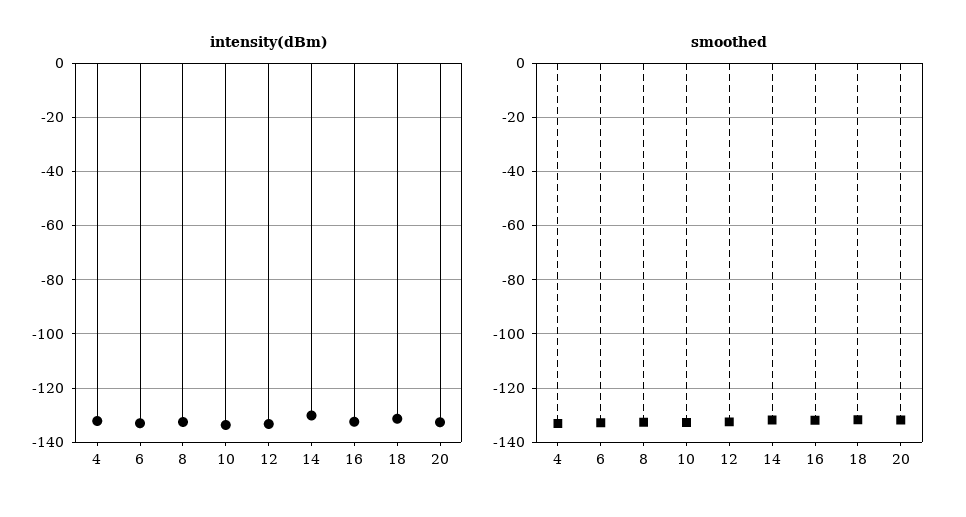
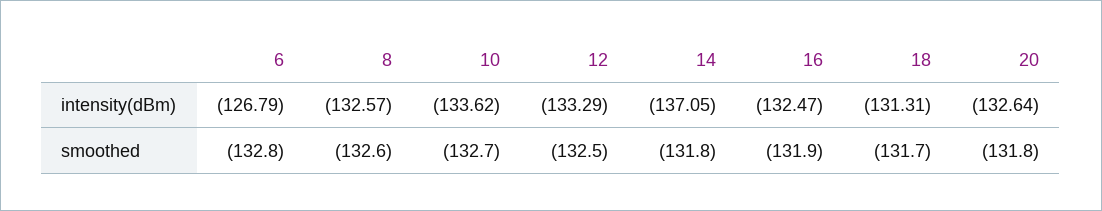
  {
    "intensity(dBm)": {
-     "4": -132.5,
-     "6": -132.5,
+     "6": -126.79,
      "8": -132.57,
      "10": -133.62,
      "12": -133.29,
-     "14": -130,
+     "14": -137.05,
      "16": -132.47,
      "18": -131.31,
      "20": -132.64
    },
    "smoothed": {
-     "4": -132.5,
      "6": -132.8,
      "8": -132.6,
      "10": -132.7,
      "12": -132.5,
      "14": -131.8,
      "16": -131.9,
      "18": -131.7,
      "20": -131.8
    }
  }

